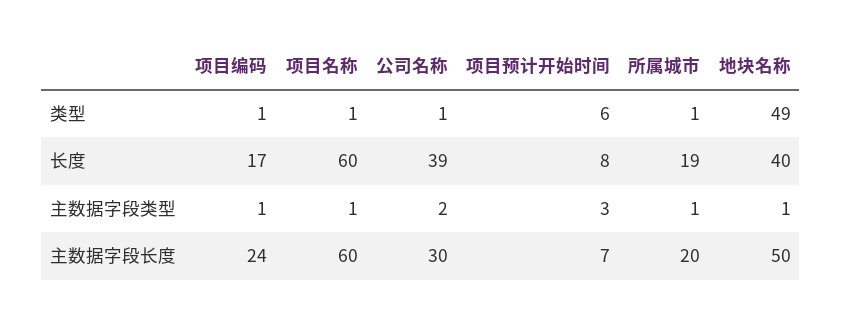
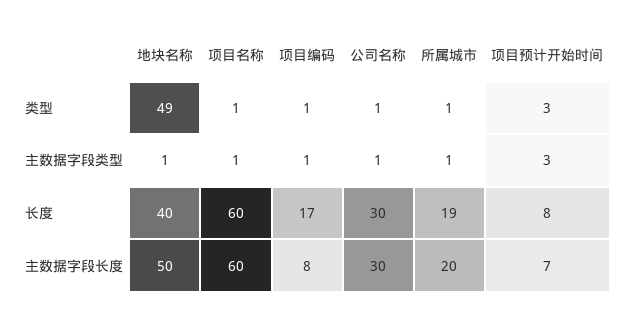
  {
    "项目编码": {
      "类型": 1,
      "长度": 17,
      "主数据字段类型": 1,
-     "主数据字段长度": 24
+     "主数据字段长度": 8
    },
    "项目名称": {
      "类型": 1,
      "长度": 60,
      "主数据字段类型": 1,
      "主数据字段长度": 60
    },
    "公司名称": {
      "类型": 1,
-     "长度": 39,
+     "长度": 30,
-     "主数据字段类型": 2,
+     "主数据字段类型": 1,
      "主数据字段长度": 30
    },
    "项目预计开始时间": {
-     "类型": 6,
+     "类型": 3,
      "长度": 8,
      "主数据字段类型": 3,
      "主数据字段长度": 7
    },
    "所属城市": {
      "类型": 1,
      "长度": 19,
      "主数据字段类型": 1,
      "主数据字段长度": 20
    },
    "地块名称": {
      "类型": 49,
      "长度": 40,
      "主数据字段类型": 1,
      "主数据字段长度": 50
    }
  }

